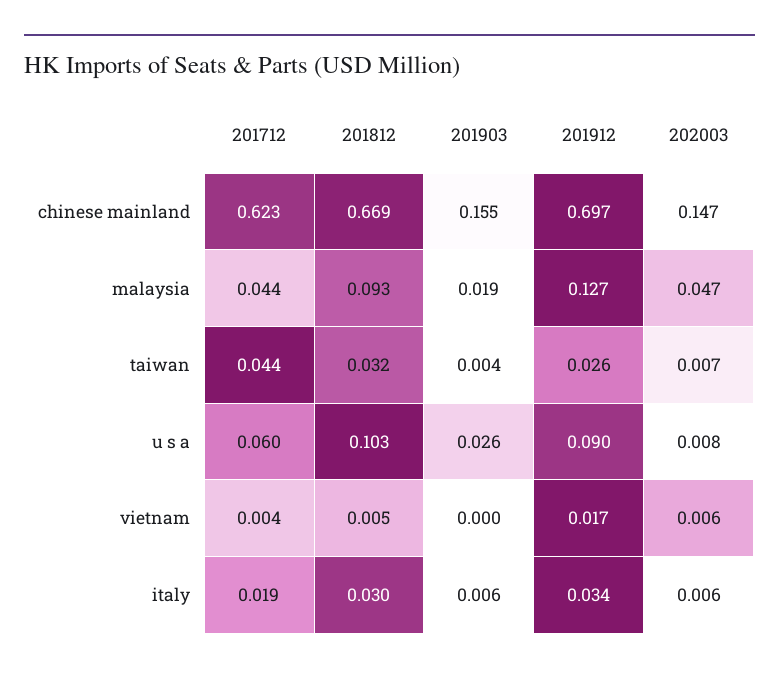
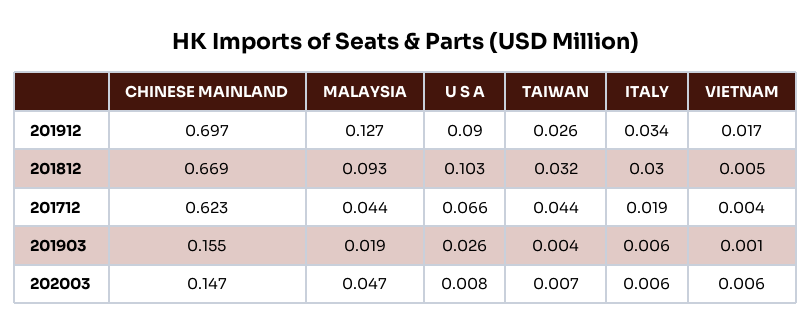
  {
    "201712": {
      "chinese mainland": 0.623,
      "malaysia": 0.044,
      "taiwan": 0.044,
-     "u s a": 0.06,
+     "u s a": 0.066,
      "vietnam": 0.004,
      "italy": 0.019
    },
    "201812": {
      "chinese mainland": 0.669,
      "malaysia": 0.093,
      "taiwan": 0.032,
      "u s a": 0.103,
      "vietnam": 0.005,
      "italy": 0.03
    },
    "201903": {
      "chinese mainland": 0.155,
      "malaysia": 0.019,
      "taiwan": 0.004,
      "u s a": 0.026,
-     "vietnam": 0,
+     "vietnam": 0.001,
      "italy": 0.006
    },
    "201912": {
      "chinese mainland": 0.697,
      "malaysia": 0.127,
      "taiwan": 0.026,
      "u s a": 0.09,
      "vietnam": 0.017,
      "italy": 0.034
    },
    "202003": {
      "chinese mainland": 0.147,
      "malaysia": 0.047,
      "taiwan": 0.007,
      "u s a": 0.008,
      "vietnam": 0.006,
      "italy": 0.006
    }
  }

